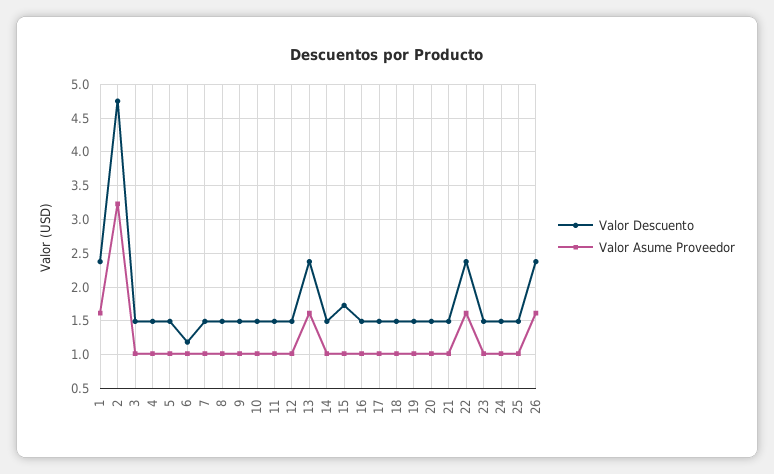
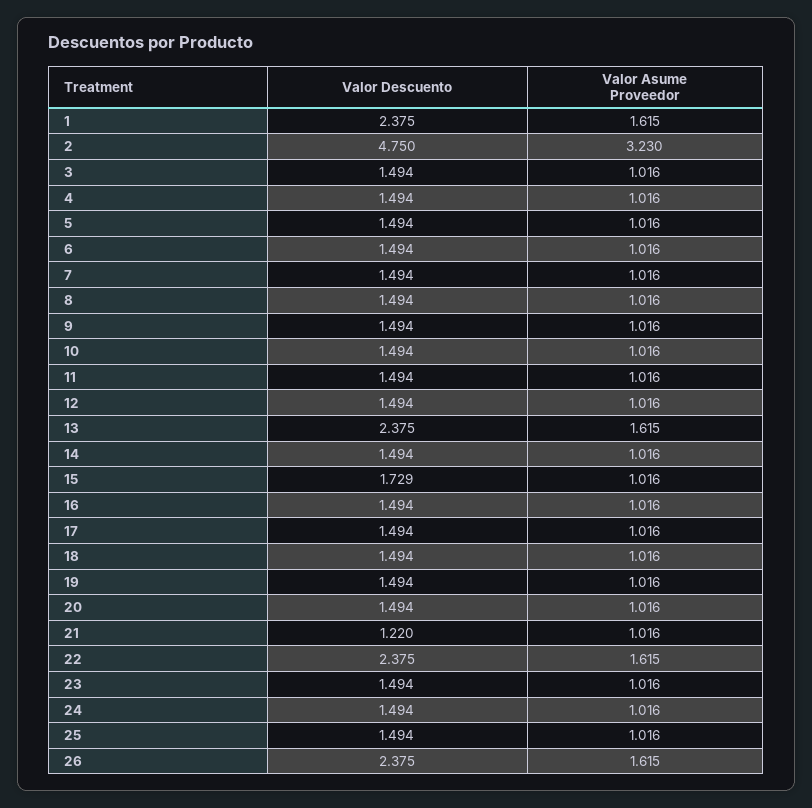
  {
    "Valor Descuento": {
      "1": 2.375,
      "2": 4.75,
      "3": 1.494,
      "4": 1.494,
      "5": 1.494,
-     "6": 1.2,
+     "6": 1.494,
      "7": 1.494,
      "8": 1.494,
      "9": 1.494,
      "10": 1.494,
      "11": 1.494,
      "12": 1.494,
      "13": 2.375,
      "14": 1.494,
      "15": 1.729,
      "16": 1.494,
      "17": 1.494,
      "18": 1.494,
      "19": 1.494,
      "20": 1.494,
-     "21": 1.5,
+     "21": 1.22,
      "22": 2.375,
      "23": 1.494,
      "24": 1.494,
      "25": 1.494,
      "26": 2.375
    },
    "Valor Asume Proveedor": {
      "1": 1.615,
      "2": 3.23,
      "3": 1.016,
      "4": 1.016,
      "5": 1.016,
      "6": 1.016,
      "7": 1.016,
      "8": 1.016,
      "9": 1.016,
      "10": 1.016,
      "11": 1.016,
      "12": 1.016,
      "13": 1.615,
      "14": 1.016,
      "15": 1.016,
      "16": 1.016,
      "17": 1.016,
      "18": 1.016,
      "19": 1.016,
      "20": 1.016,
      "21": 1.016,
      "22": 1.615,
      "23": 1.016,
      "24": 1.016,
      "25": 1.016,
      "26": 1.615
    }
  }

